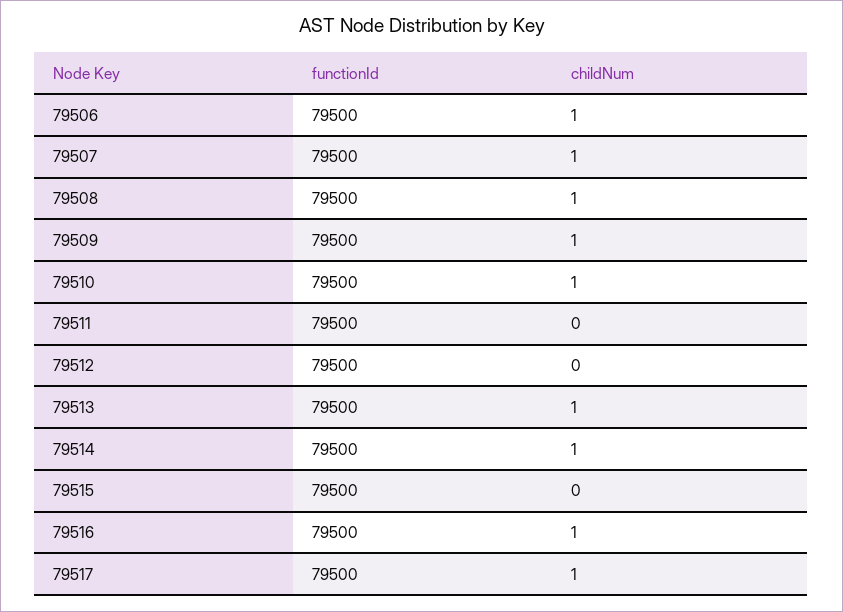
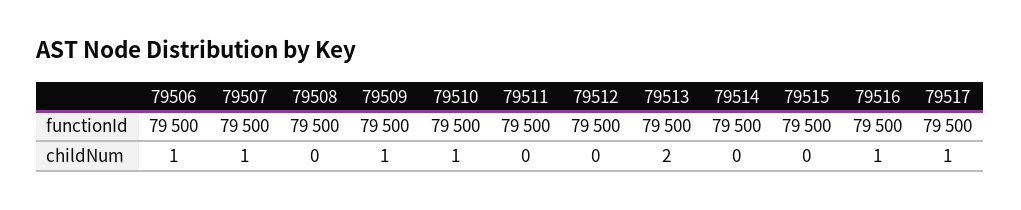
  {
    "functionId": {
      "79506": 79500,
      "79507": 79500,
      "79508": 79500,
      "79509": 79500,
      "79510": 79500,
      "79511": 79500,
      "79512": 79500,
      "79513": 79500,
      "79514": 79500,
      "79515": 79500,
      "79516": 79500,
      "79517": 79500
    },
    "childNum": {
      "79506": 1,
      "79507": 1,
-     "79508": 1,
+     "79508": 0,
      "79509": 1,
      "79510": 1,
      "79511": 0,
      "79512": 0,
-     "79513": 1,
+     "79513": 2,
-     "79514": 1,
+     "79514": 0,
      "79515": 0,
      "79516": 1,
      "79517": 1
    }
  }

